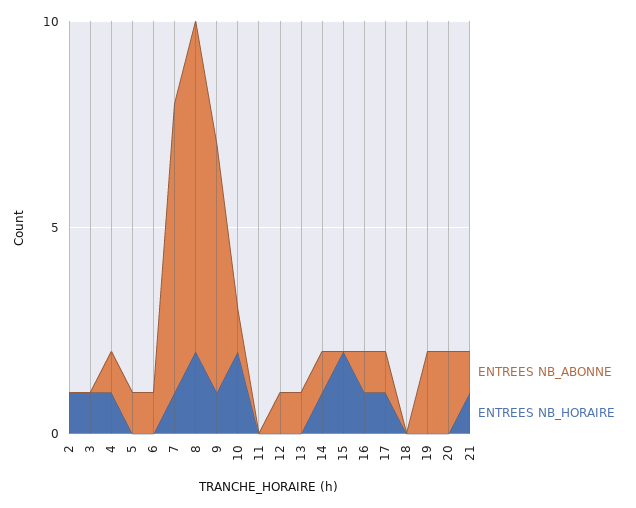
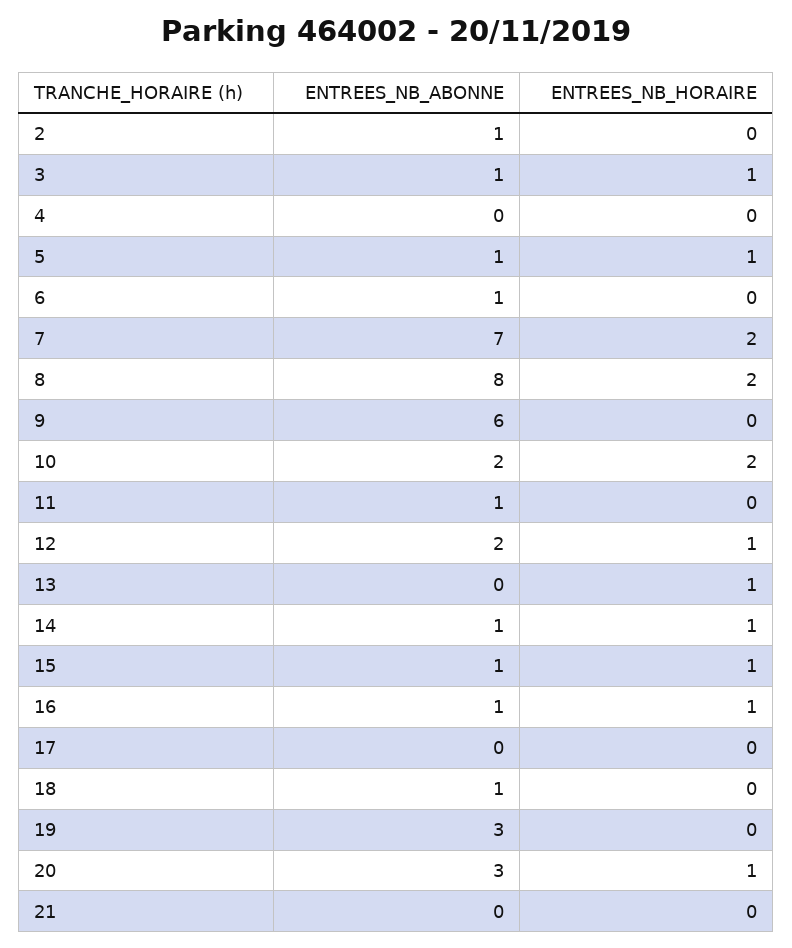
  {
    "ENTREES NB_ABONNE": {
-     "2": 0,
+     "2": 1,
-     "3": 0,
+     "3": 1,
-     "4": 1,
+     "4": 0,
      "5": 1,
      "6": 1,
      "7": 7,
      "8": 8,
      "9": 6,
-     "10": 1,
+     "10": 2,
-     "11": 0,
+     "11": 1,
-     "12": 1,
+     "12": 2,
-     "13": 1,
+     "13": 0,
      "14": 1,
-     "15": 0,
+     "15": 1,
      "16": 1,
-     "17": 1,
+     "17": 0,
-     "18": 0,
+     "18": 1,
-     "19": 2,
+     "19": 3,
-     "20": 2,
+     "20": 3,
-     "21": 1
+     "21": 0
    },
    "ENTREES NB_HORAIRE": {
-     "2": 1,
+     "2": 0,
      "3": 1,
-     "4": 1,
+     "4": 0,
-     "5": 0,
+     "5": 1,
      "6": 0,
-     "7": 1,
+     "7": 2,
      "8": 2,
-     "9": 1,
+     "9": 0,
      "10": 2,
      "11": 0,
-     "12": 0,
+     "12": 1,
-     "13": 0,
+     "13": 1,
      "14": 1,
-     "15": 2,
+     "15": 1,
      "16": 1,
-     "17": 1,
+     "17": 0,
      "18": 0,
      "19": 0,
-     "20": 0,
+     "20": 1,
-     "21": 1
+     "21": 0
    }
  }

